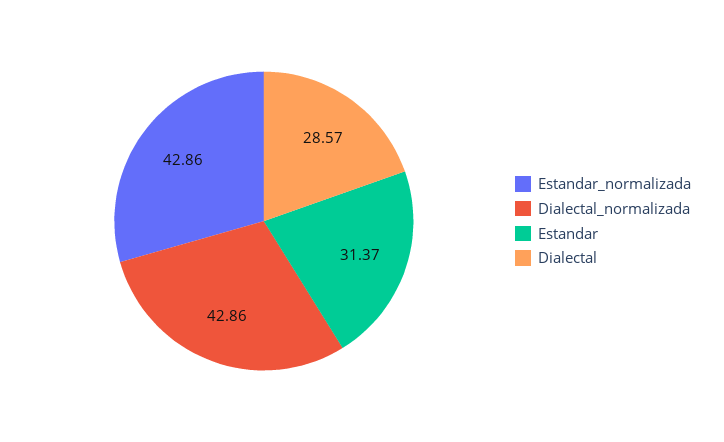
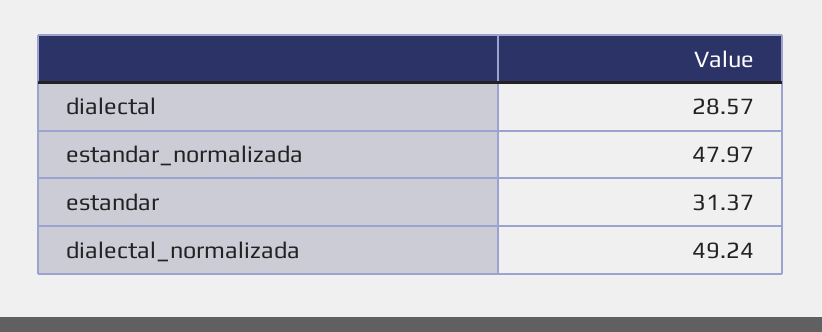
  {
-   "Estandar_normalizada": 42.86,
+   "Estandar_normalizada": 47.97,
-   "Dialectal_normalizada": 42.86,
+   "Dialectal_normalizada": 49.24,
    "Estandar": 31.37,
    "Dialectal": 28.57
  }

